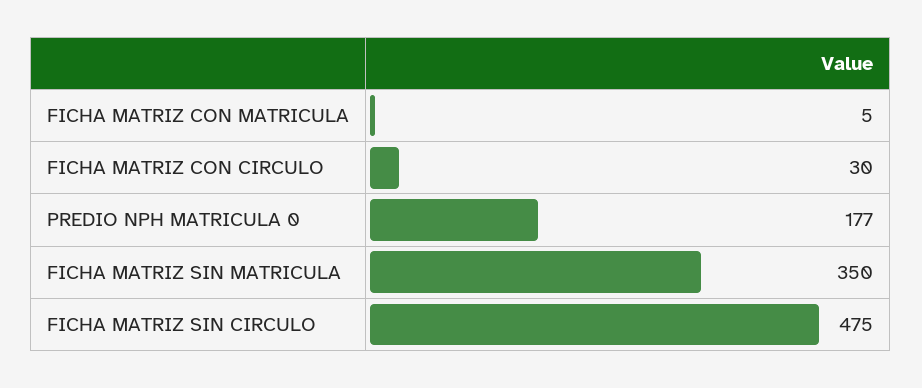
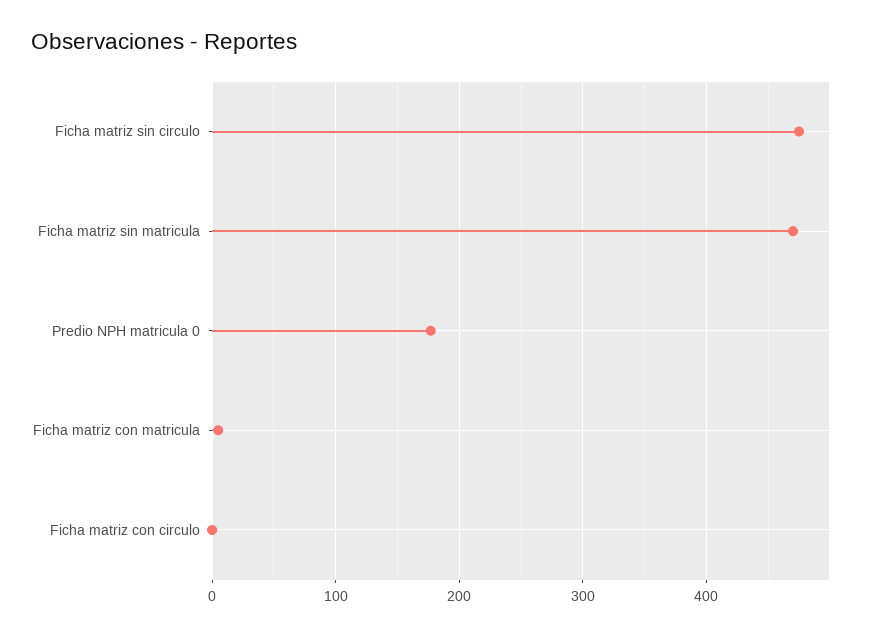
  {
    "FICHA MATRIZ CON MATRICULA": 5,
-   "FICHA MATRIZ CON CIRCULO": 30,
+   "FICHA MATRIZ CON CIRCULO": 0,
    "PREDIO NPH MATRICULA 0": 177,
-   "FICHA MATRIZ SIN MATRICULA": 350,
+   "FICHA MATRIZ SIN MATRICULA": 470,
    "FICHA MATRIZ SIN CIRCULO": 475
  }

